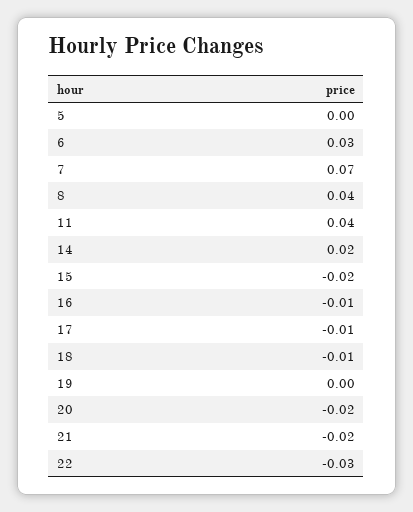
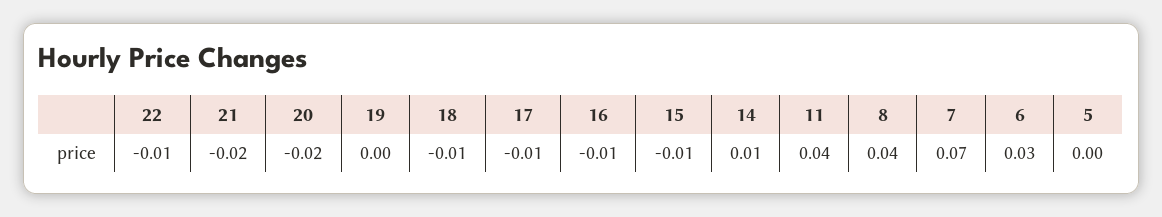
  {
    "5": 0,
    "6": 0.03,
    "7": 0.07,
    "8": 0.04,
    "11": 0.04,
-   "14": 0.02,
+   "14": 0.01,
-   "15": -0.02,
+   "15": -0.01,
    "16": -0.01,
    "17": -0.01,
    "18": -0.01,
    "19": 0,
    "20": -0.02,
    "21": -0.02,
-   "22": -0.03
+   "22": -0.01
  }

